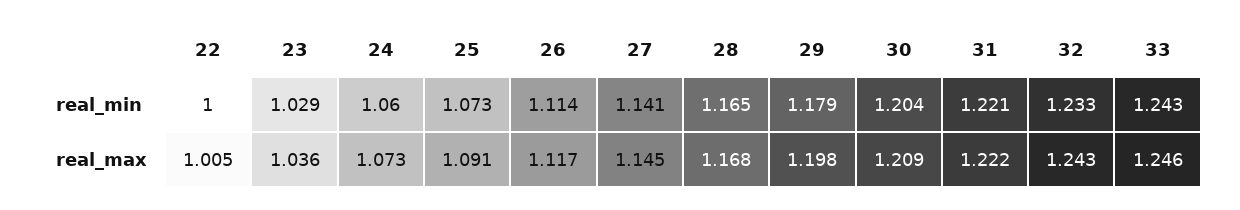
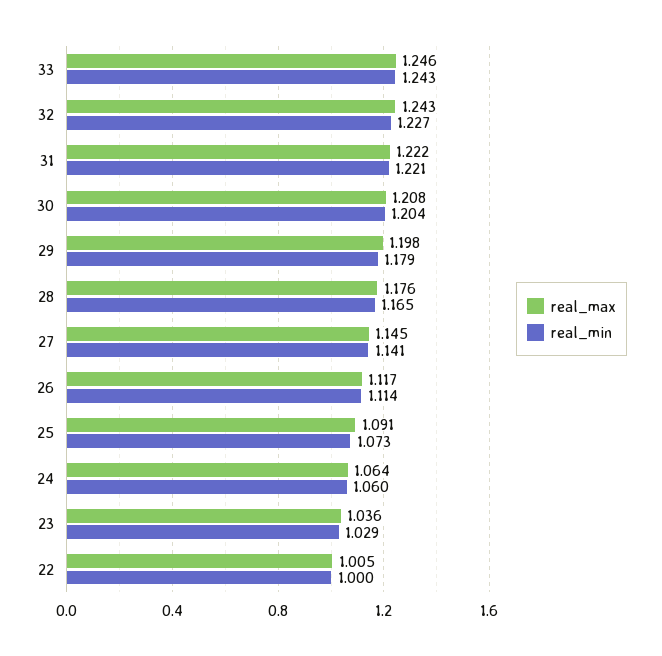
  {
    "real_min": {
      "22": 1,
      "23": 1.029,
      "24": 1.06,
      "25": 1.073,
      "26": 1.114,
      "27": 1.141,
      "28": 1.165,
      "29": 1.179,
      "30": 1.204,
      "31": 1.221,
-     "32": 1.233,
+     "32": 1.227,
      "33": 1.243
    },
    "real_max": {
      "22": 1.005,
      "23": 1.036,
-     "24": 1.073,
+     "24": 1.064,
      "25": 1.091,
      "26": 1.117,
      "27": 1.145,
-     "28": 1.168,
+     "28": 1.176,
      "29": 1.198,
-     "30": 1.209,
+     "30": 1.208,
      "31": 1.222,
      "32": 1.243,
      "33": 1.246
    }
  }

